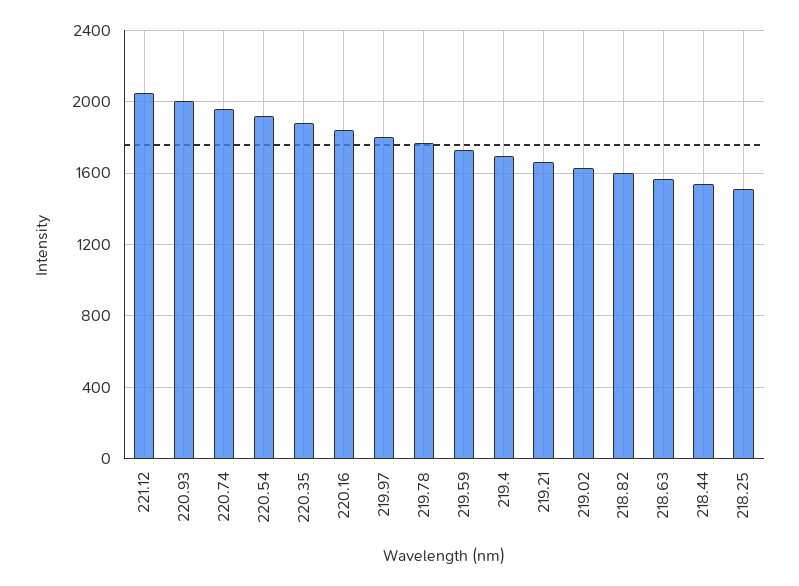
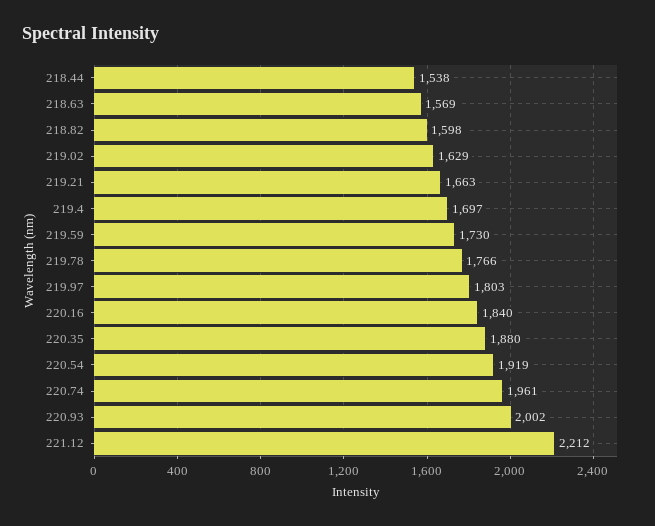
  {
-   "221.12": 2050,
+   "221.12": 2212,
    "220.93": 2002,
    "220.74": 1961,
    "220.54": 1919,
    "220.35": 1880,
    "220.16": 1840,
    "219.97": 1803,
    "219.78": 1766,
    "219.59": 1730,
    "219.4": 1697,
    "219.21": 1663,
    "219.02": 1629,
    "218.82": 1598,
    "218.63": 1569,
-   "218.44": 1538,
+   "218.44": 1538
-   "218.25": 1500
  }

